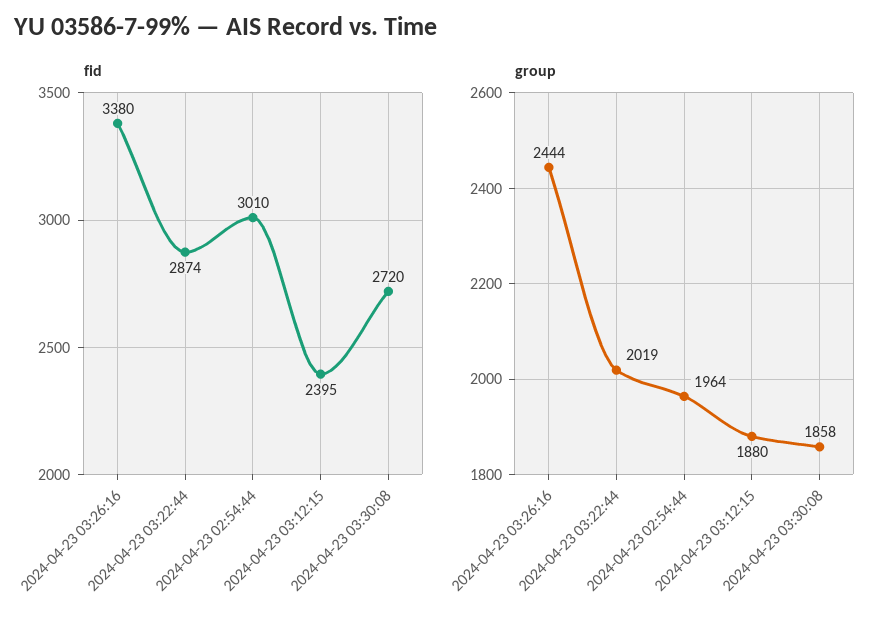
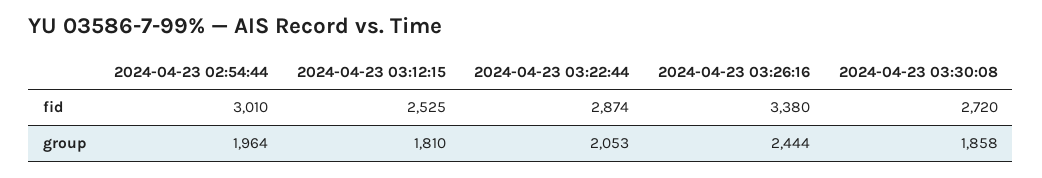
  {
    "fid": {
      "2024-04-23 03:26:16": 3380,
      "2024-04-23 03:22:44": 2874,
      "2024-04-23 02:54:44": 3010,
-     "2024-04-23 03:12:15": 2395,
+     "2024-04-23 03:12:15": 2525,
      "2024-04-23 03:30:08": 2720
    },
    "group": {
      "2024-04-23 03:26:16": 2444,
-     "2024-04-23 03:22:44": 2019,
+     "2024-04-23 03:22:44": 2053,
      "2024-04-23 02:54:44": 1964,
-     "2024-04-23 03:12:15": 1880,
+     "2024-04-23 03:12:15": 1810,
      "2024-04-23 03:30:08": 1858
    }
  }

